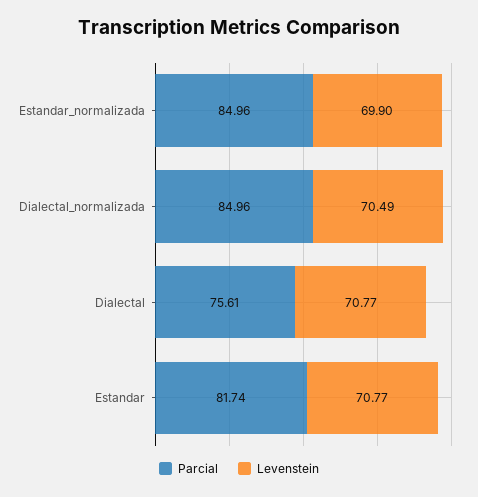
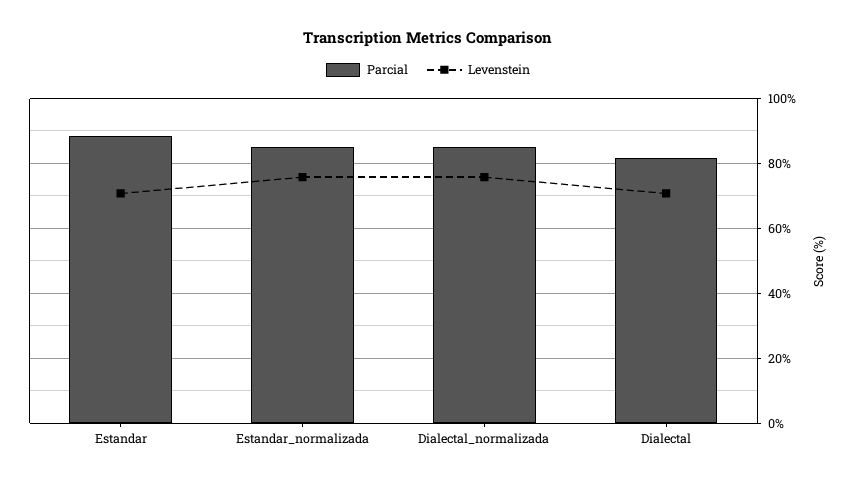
  {
    "Parcial": {
      "Estandar_normalizada": 84.96,
      "Dialectal_normalizada": 84.96,
-     "Dialectal": 75.61,
+     "Dialectal": 82,
-     "Estandar": 81.74
+     "Estandar": 88
    },
    "Levenstein": {
-     "Estandar_normalizada": 69.9,
+     "Estandar_normalizada": 76,
-     "Dialectal_normalizada": 70.49,
+     "Dialectal_normalizada": 76,
      "Dialectal": 70.77,
      "Estandar": 70.77
    }
  }

